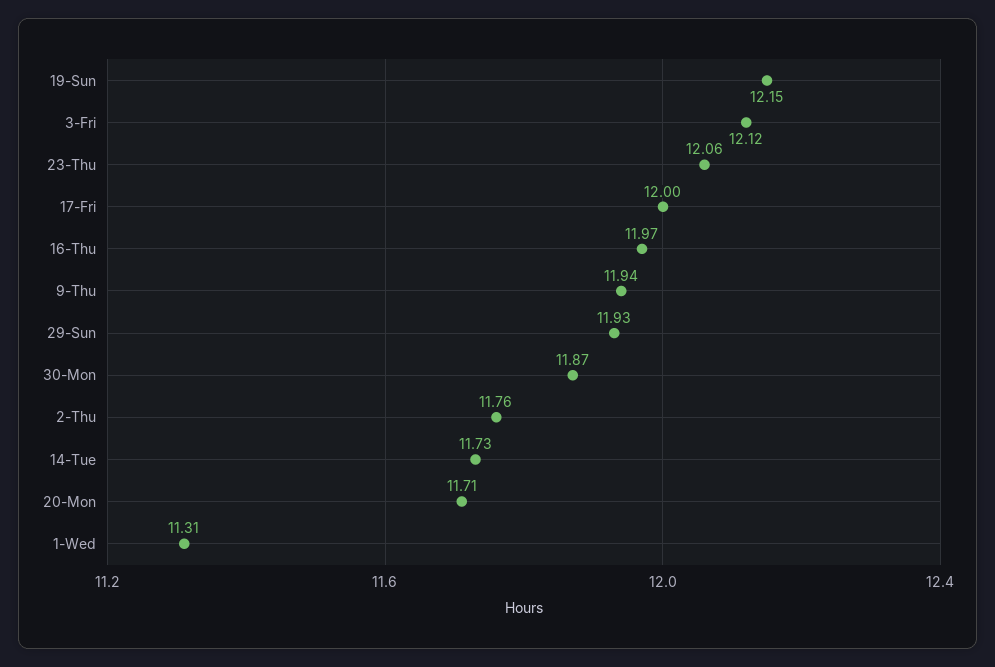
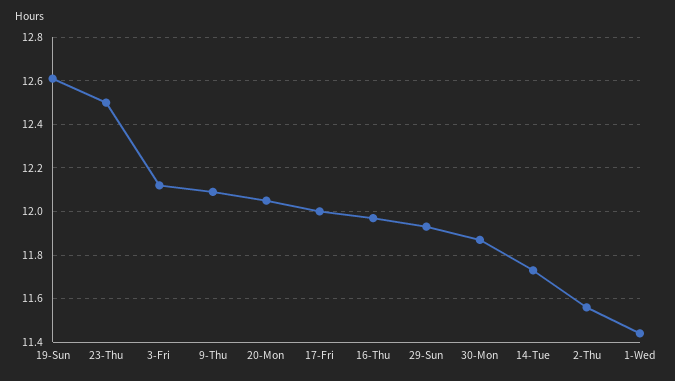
  {
-   "19-Sun": 12.15,
+   "19-Sun": 12.6,
    "3-Fri": 12.12,
-   "23-Thu": 12.06,
+   "23-Thu": 12.5,
    "17-Fri": 12,
    "16-Thu": 11.97,
-   "9-Thu": 11.94,
+   "9-Thu": 12.1,
    "29-Sun": 11.93,
    "30-Mon": 11.87,
-   "2-Thu": 11.76,
+   "2-Thu": 11.55,
    "14-Tue": 11.73,
-   "20-Mon": 11.71,
+   "20-Mon": 12.05,
-   "1-Wed": 11.31
+   "1-Wed": 11.45
  }

